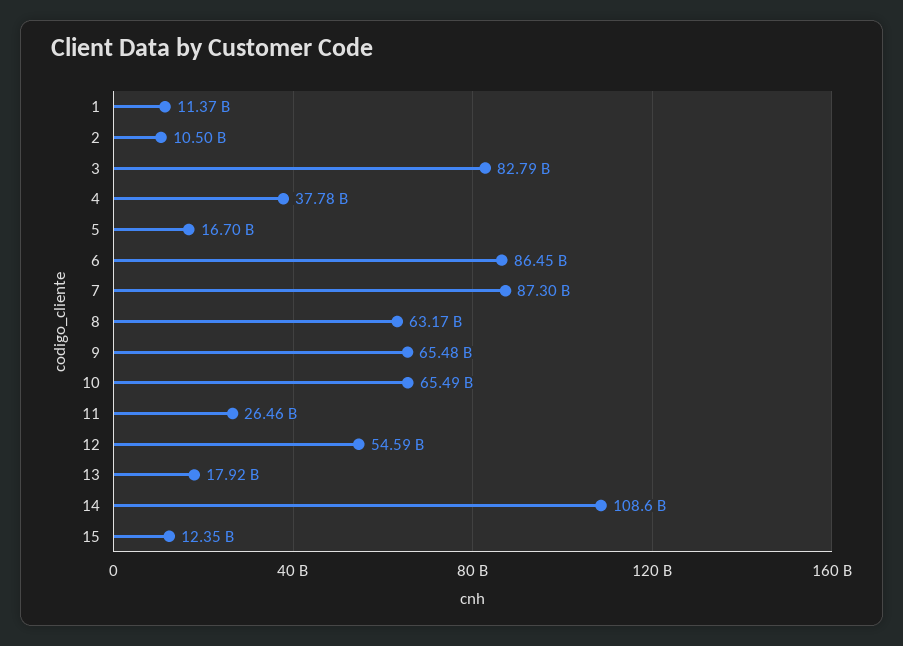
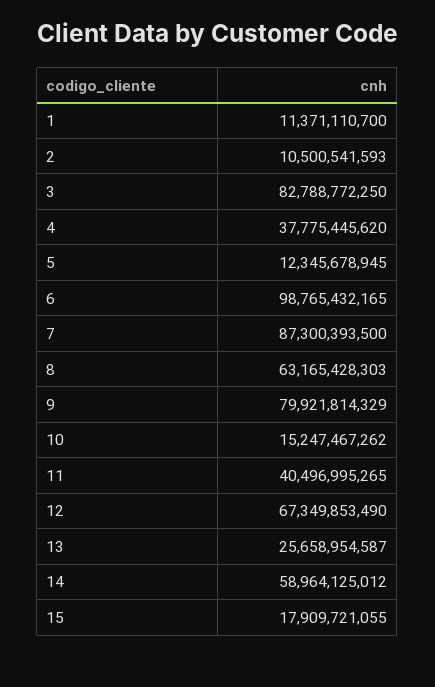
  {
    "1": 11371110700,
    "2": 10500541593,
    "3": 82788772250,
    "4": 37775445620,
-   "5": 16700000000,
+   "5": 12345678945,
-   "6": 86450000000,
+   "6": 98765432165,
    "7": 87300393500,
    "8": 63165428303,
-   "9": 65480000000,
+   "9": 79921814329,
-   "10": 65490000000,
+   "10": 15247467262,
-   "11": 26460000000,
+   "11": 40496995265,
-   "12": 54590000000,
+   "12": 67349853490,
-   "13": 17920000000,
+   "13": 25658954587,
-   "14": 108600000000,
+   "14": 58964125012,
-   "15": 12350000000
+   "15": 17909721055
  }

